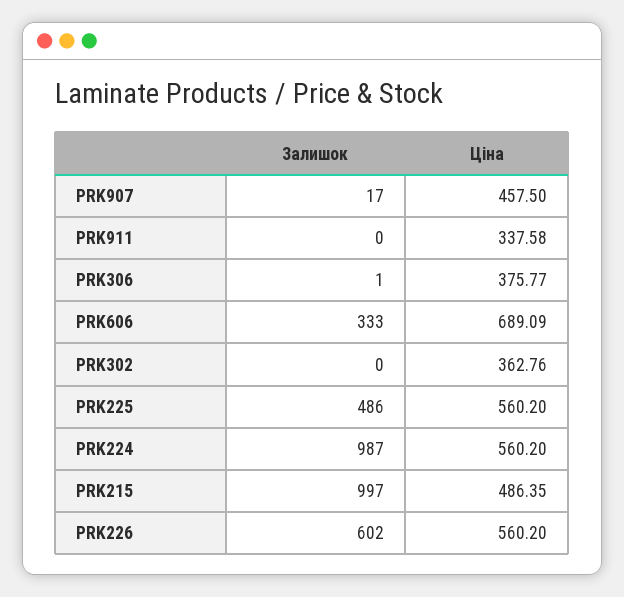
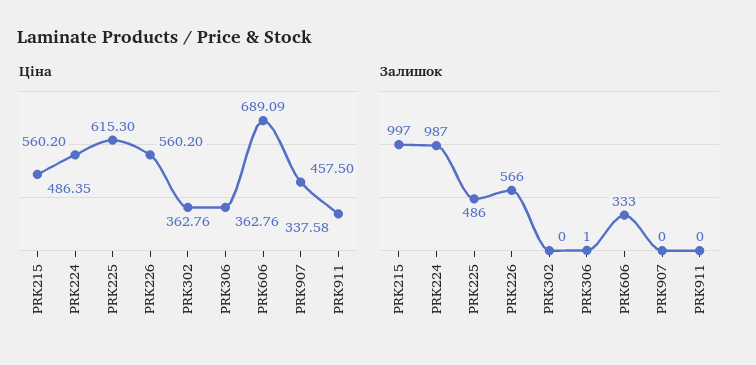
  {
    "Залишок": {
-     "PRK907": 17,
+     "PRK907": 0,
      "PRK911": 0,
      "PRK306": 1,
      "PRK606": 333,
      "PRK302": 0,
      "PRK225": 486,
      "PRK224": 987,
      "PRK215": 997,
-     "PRK226": 602
+     "PRK226": 566
    },
    "Ціна": {
      "PRK907": 457.5,
      "PRK911": 337.58,
-     "PRK306": 375.77,
+     "PRK306": 362.76,
      "PRK606": 689.09,
      "PRK302": 362.76,
-     "PRK225": 560.2,
+     "PRK225": 615.3,
      "PRK224": 560.2,
      "PRK215": 486.35,
      "PRK226": 560.2
    }
  }

